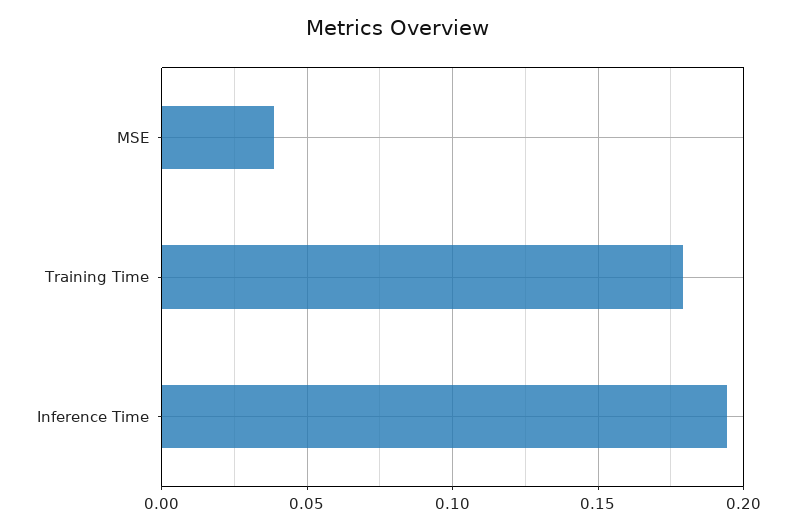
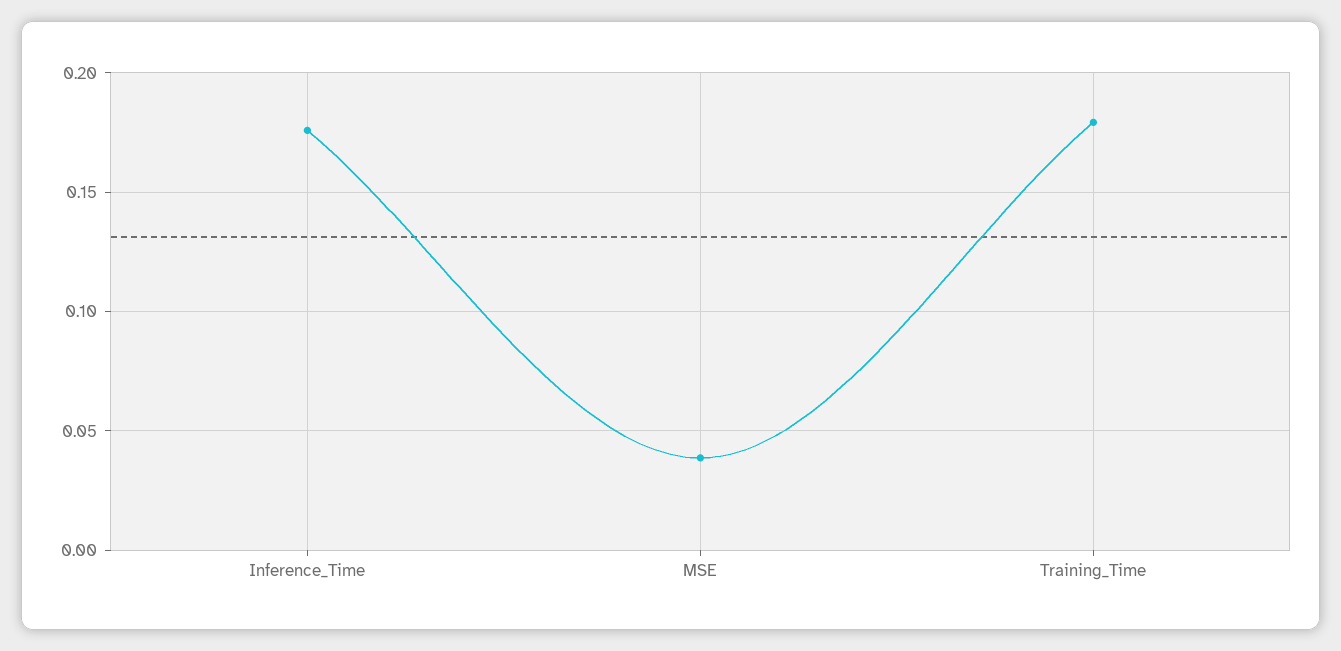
  {
    "MSE": 0.04,
    "Training Time": 0.18,
-   "Inference Time": 0.195
+   "Inference Time": 0.175
  }

